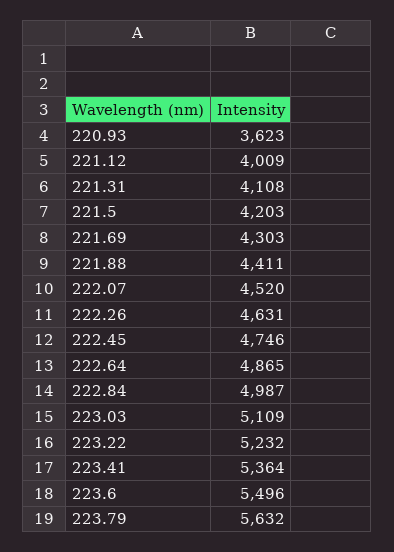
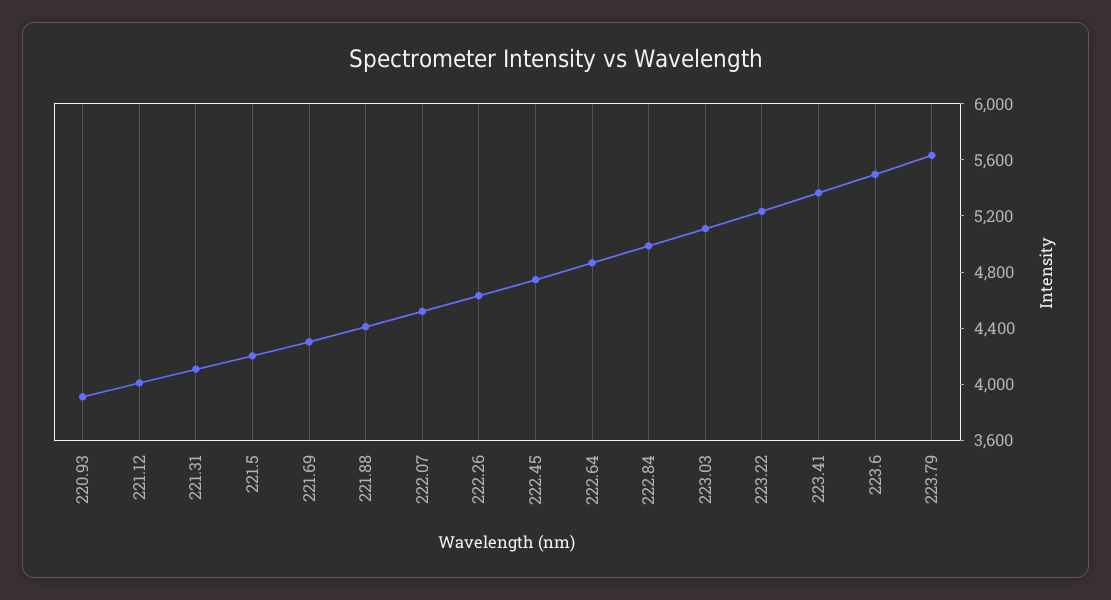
  {
-   "220.93": 3623,
+   "220.93": 3900,
    "221.12": 4009,
    "221.31": 4108,
    "221.5": 4203,
    "221.69": 4303,
    "221.88": 4411,
    "222.07": 4520,
    "222.26": 4631,
    "222.45": 4746,
    "222.64": 4865,
    "222.84": 4987,
    "223.03": 5109,
    "223.22": 5232,
    "223.41": 5364,
    "223.6": 5496,
    "223.79": 5632
  }

